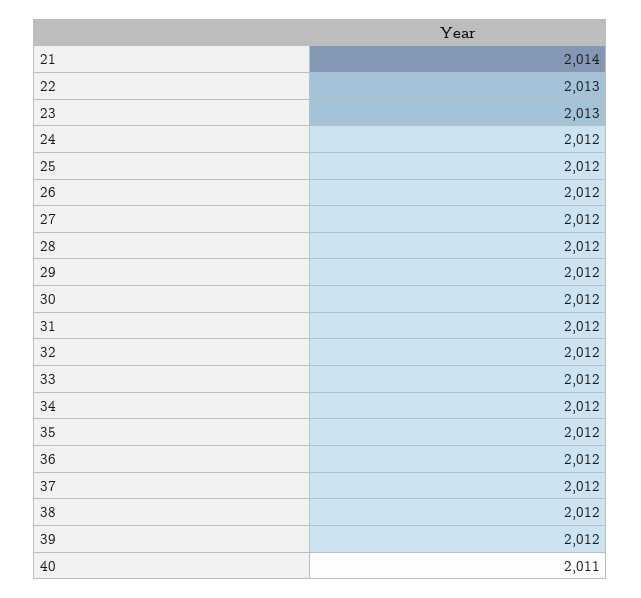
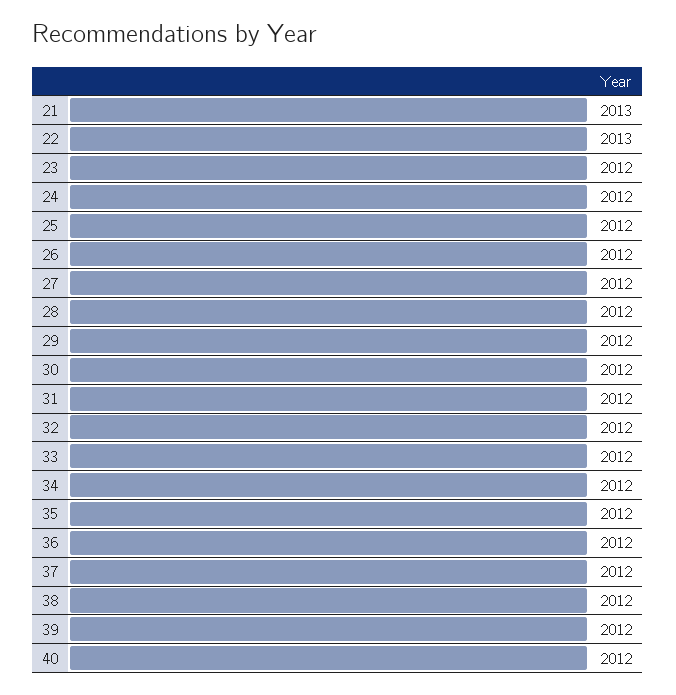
  {
-   "21": 2014,
+   "21": 2013,
    "22": 2013,
-   "23": 2013,
+   "23": 2012,
    "24": 2012,
    "25": 2012,
    "26": 2012,
    "27": 2012,
    "28": 2012,
    "29": 2012,
    "30": 2012,
    "31": 2012,
    "32": 2012,
    "33": 2012,
    "34": 2012,
    "35": 2012,
    "36": 2012,
    "37": 2012,
    "38": 2012,
    "39": 2012,
-   "40": 2011
+   "40": 2012
  }

